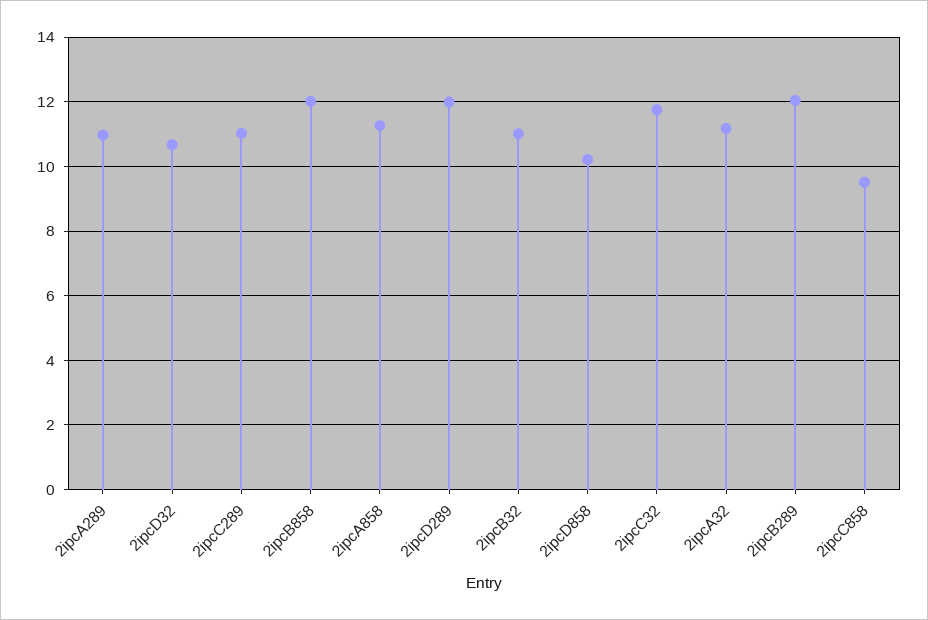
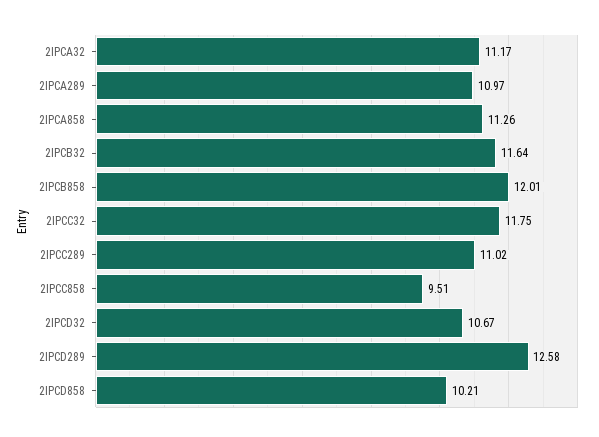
  {
    "2ipcA289": 10.97,
    "2ipcD32": 10.67,
    "2ipcC289": 11.02,
    "2ipcB858": 12.01,
    "2ipcA858": 11.26,
-   "2ipcD289": 12,
+   "2ipcD289": 12.58,
-   "2ipcB32": 11,
+   "2ipcB32": 11.64,
    "2ipcD858": 10.21,
    "2ipcC32": 11.75,
    "2ipcA32": 11.17,
-   "2ipcB289": 12,
    "2ipcC858": 9.51
  }

